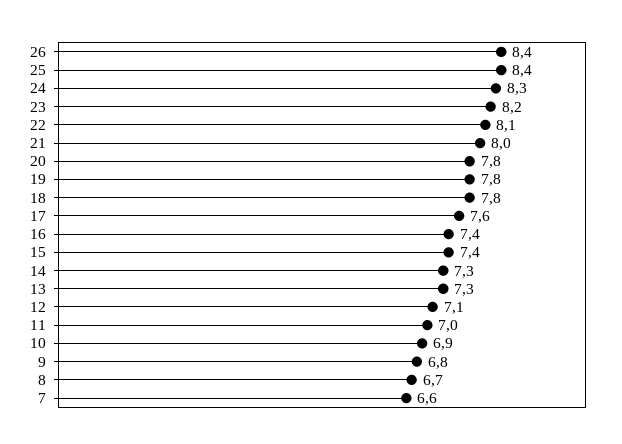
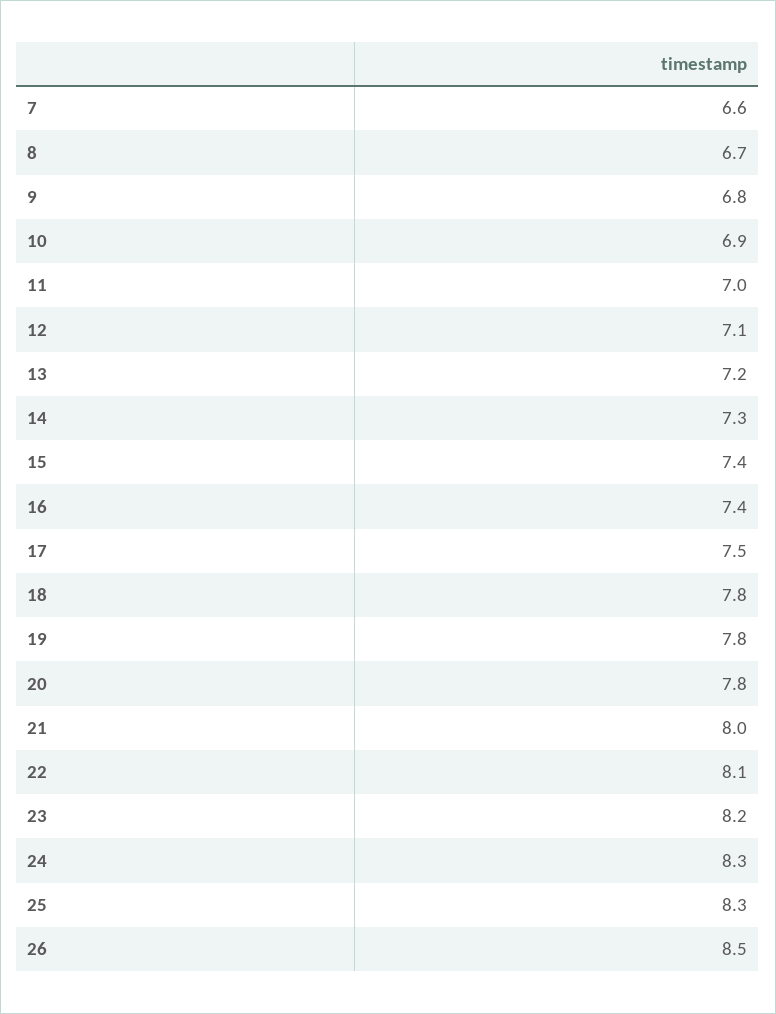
  {
-   "26": 8.4,
+   "26": 8.5,
-   "25": 8.4,
+   "25": 8.3,
    "24": 8.3,
    "23": 8.2,
    "22": 8.1,
    "21": 8,
    "20": 7.8,
    "19": 7.8,
    "18": 7.8,
-   "17": 7.6,
+   "17": 7.5,
    "16": 7.4,
    "15": 7.4,
    "14": 7.3,
-   "13": 7.3,
+   "13": 7.2,
    "12": 7.1,
    "11": 7,
    "10": 6.9,
    "9": 6.8,
    "8": 6.7,
    "7": 6.6
  }

